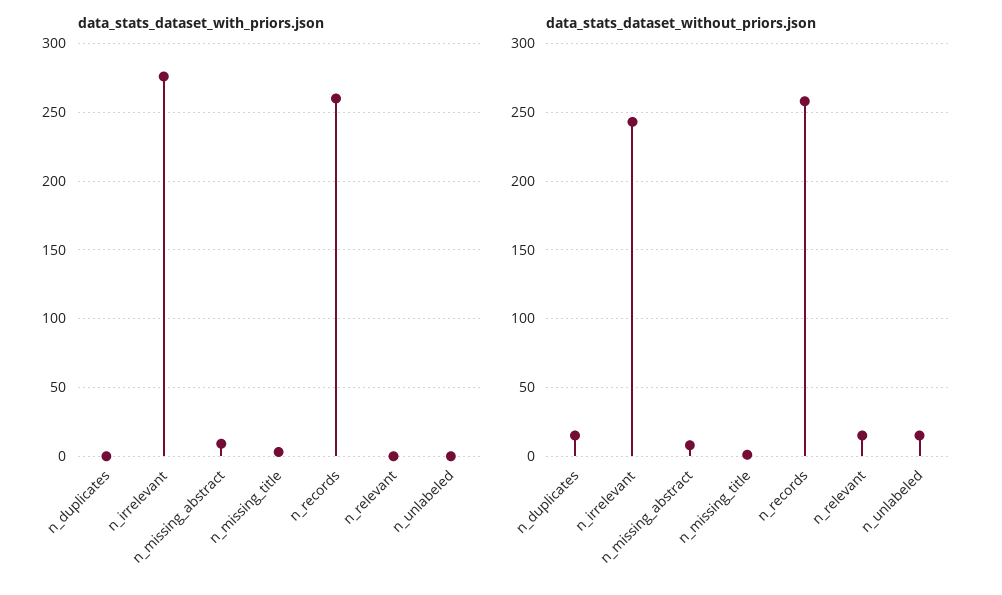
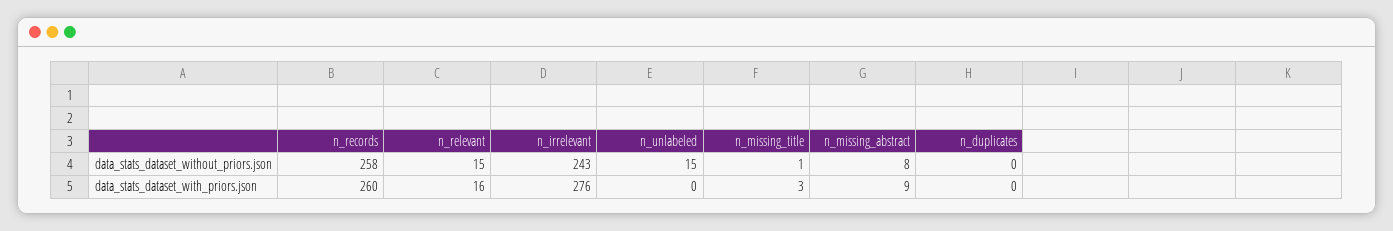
  {
    "data_stats_dataset_with_priors.json": {
      "n_duplicates": 0,
      "n_irrelevant": 276,
      "n_missing_abstract": 9,
      "n_missing_title": 3,
      "n_records": 260,
-     "n_relevant": 0,
+     "n_relevant": 16,
      "n_unlabeled": 0
    },
    "data_stats_dataset_without_priors.json": {
-     "n_duplicates": 15,
+     "n_duplicates": 0,
      "n_irrelevant": 243,
      "n_missing_abstract": 8,
      "n_missing_title": 1,
      "n_records": 258,
      "n_relevant": 15,
      "n_unlabeled": 15
    }
  }

